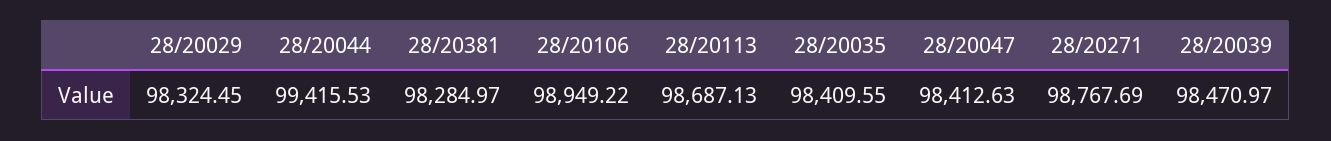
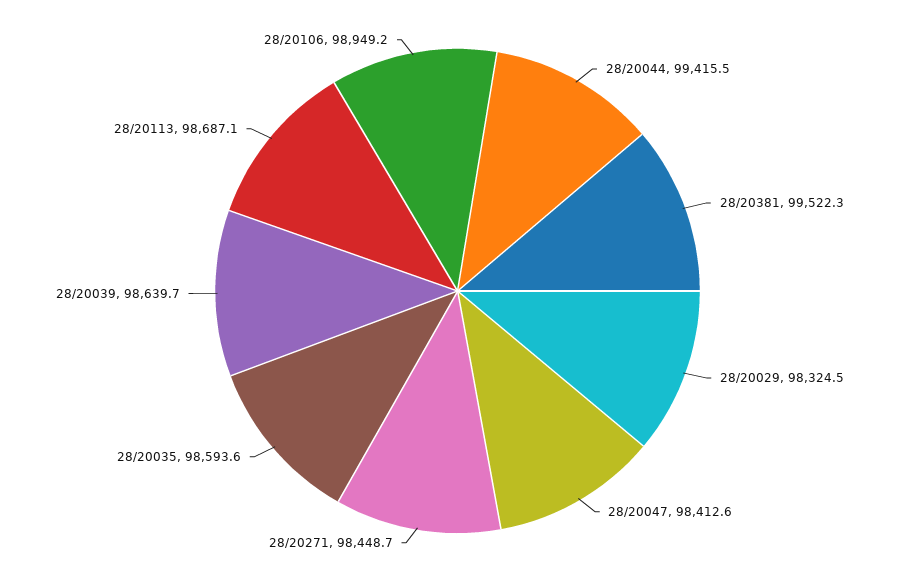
  {
    "28/20029": 98324.45,
    "28/20044": 99415.53,
-   "28/20381": 98284.97,
+   "28/20381": 99522.3,
    "28/20106": 98949.22,
    "28/20113": 98687.13,
-   "28/20035": 98409.55,
+   "28/20035": 98593.6,
    "28/20047": 98412.63,
-   "28/20271": 98767.69,
+   "28/20271": 98448.7,
-   "28/20039": 98470.97
+   "28/20039": 98639.7
  }

